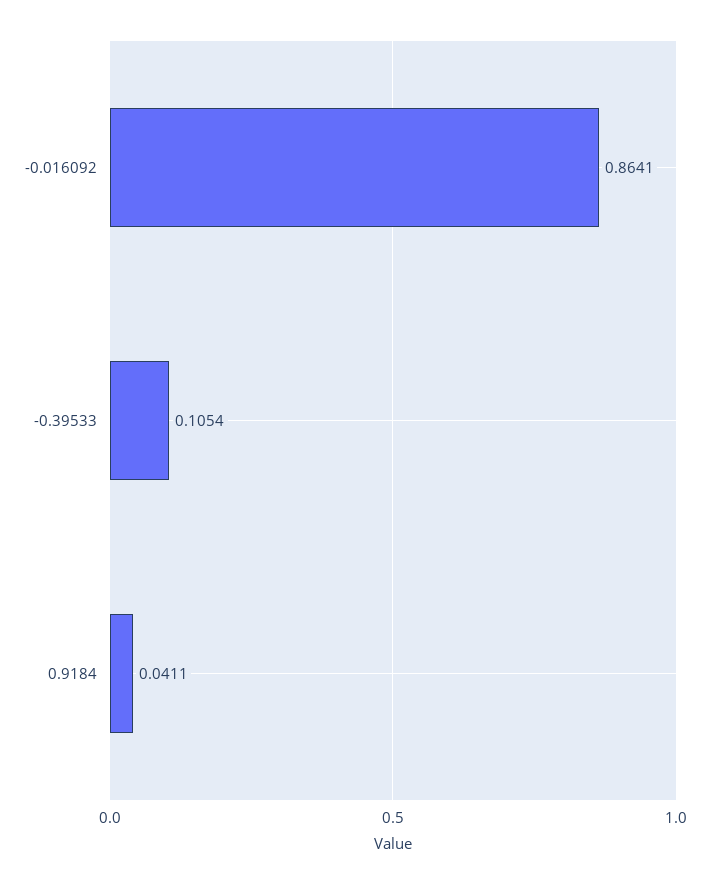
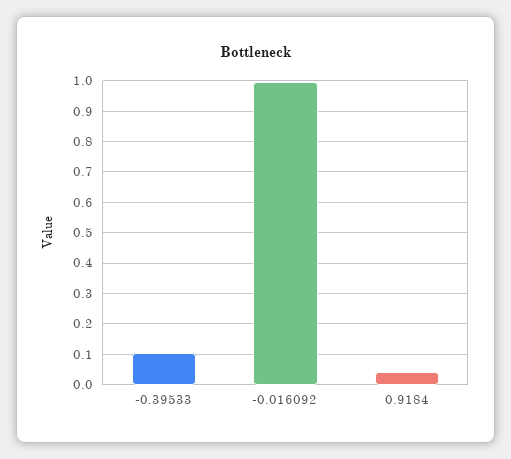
  {
-   "-0.016092": 0.8641,
+   "-0.016092": 1,
    "-0.39533": 0.1054,
    "0.9184": 0.0411
  }

